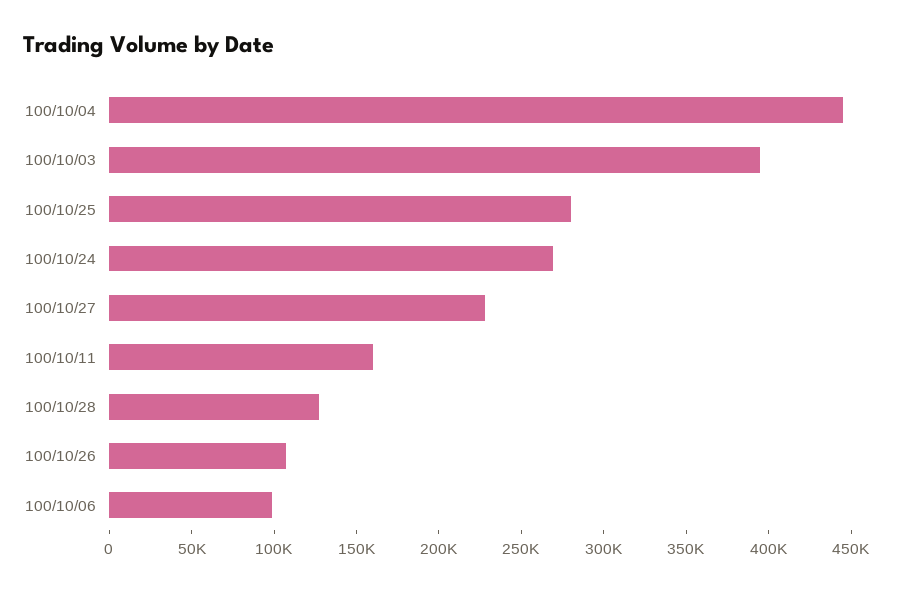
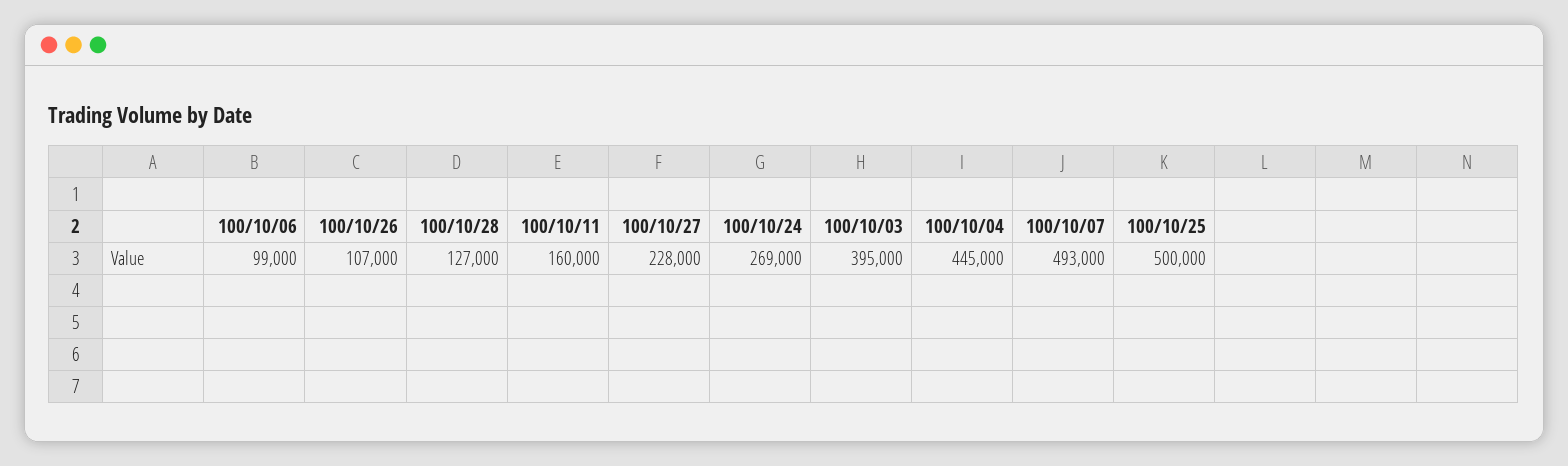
  {
    "100/10/04": 445000,
    "100/10/03": 395000,
-   "100/10/25": 280000,
+   "100/10/25": 500000,
    "100/10/24": 269000,
    "100/10/27": 228000,
    "100/10/11": 160000,
    "100/10/28": 127000,
    "100/10/26": 107000,
-   "100/10/06": 99000
+   "100/10/06": 99000,
+   "100/10/07": 493000
  }

